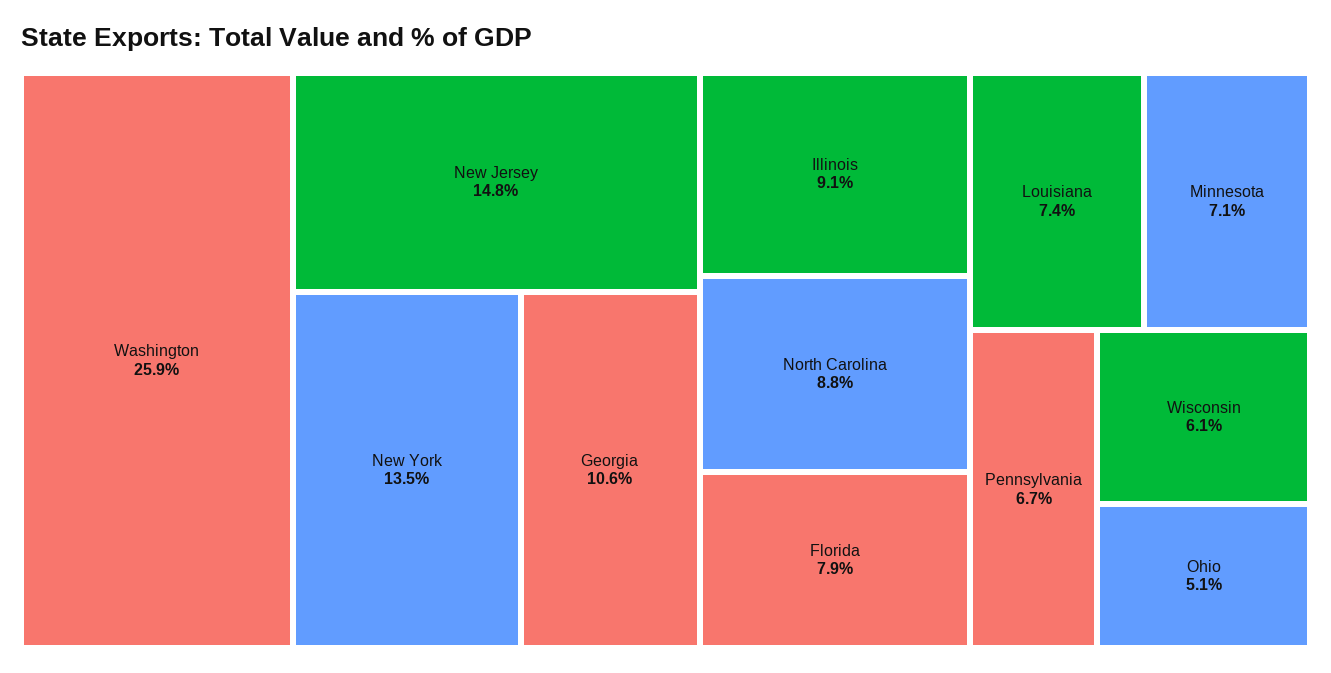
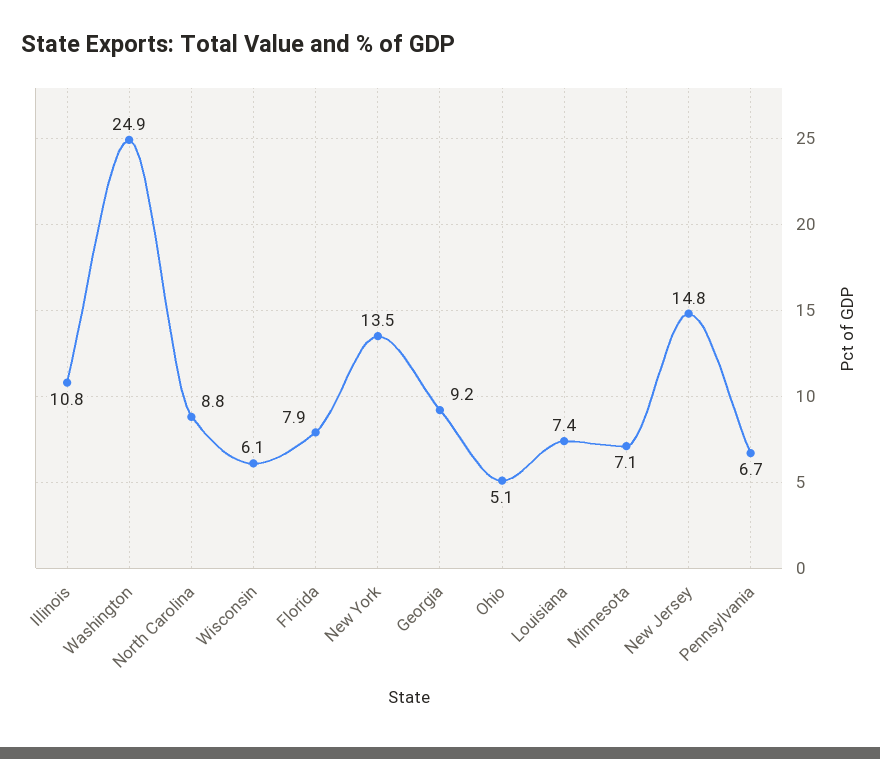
  {
-   "Washington": 25.9,
+   "Washington": 24.9,
    "New Jersey": 14.8,
    "New York": 13.5,
-   "Georgia": 10.6,
+   "Georgia": 9.2,
-   "Illinois": 9.1,
+   "Illinois": 10.8,
    "North Carolina": 8.8,
    "Florida": 7.9,
    "Louisiana": 7.4,
    "Minnesota": 7.1,
    "Pennsylvania": 6.7,
    "Wisconsin": 6.1,
    "Ohio": 5.1
  }

